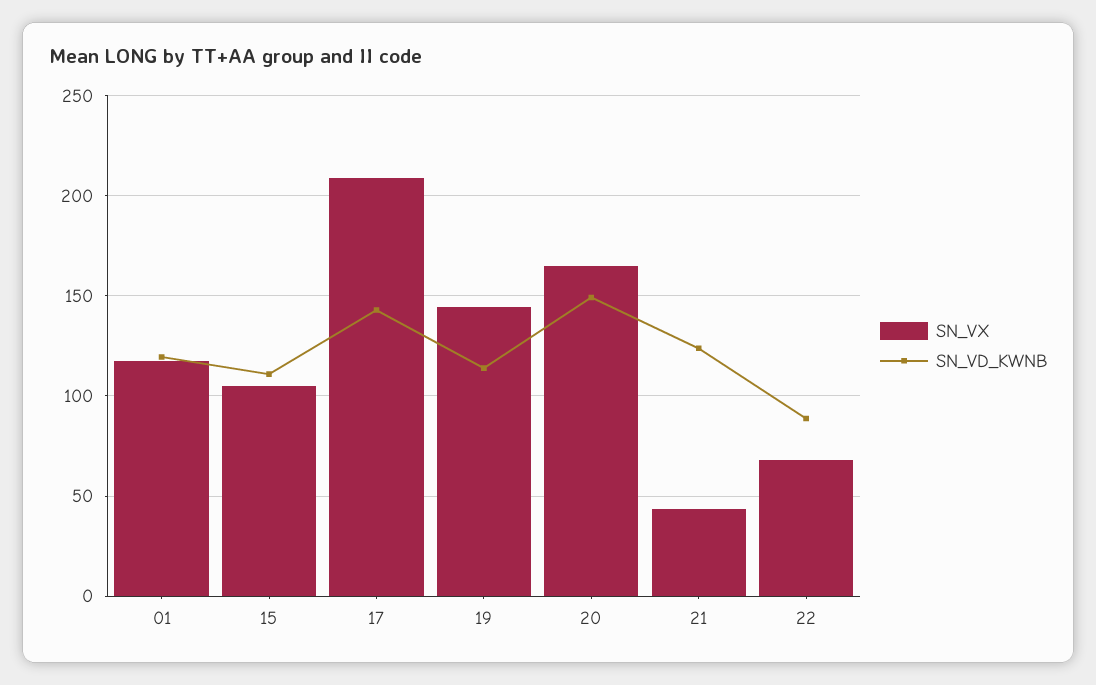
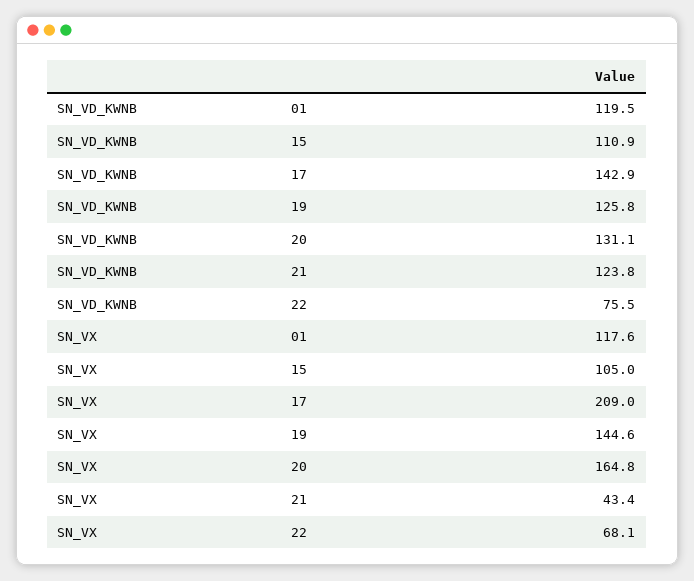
  {
    "SN_VX": {
      "01": 117.6,
      "15": 105,
      "17": 209,
      "19": 144.6,
      "20": 164.8,
      "21": 43.4,
      "22": 68.1
    },
    "SN_VD_KWNB": {
      "01": 119.5,
      "15": 110.9,
      "17": 142.9,
-     "19": 115,
+     "19": 125.8,
-     "20": 150,
+     "20": 131.1,
      "21": 123.8,
-     "22": 90
+     "22": 75.5
    }
  }

